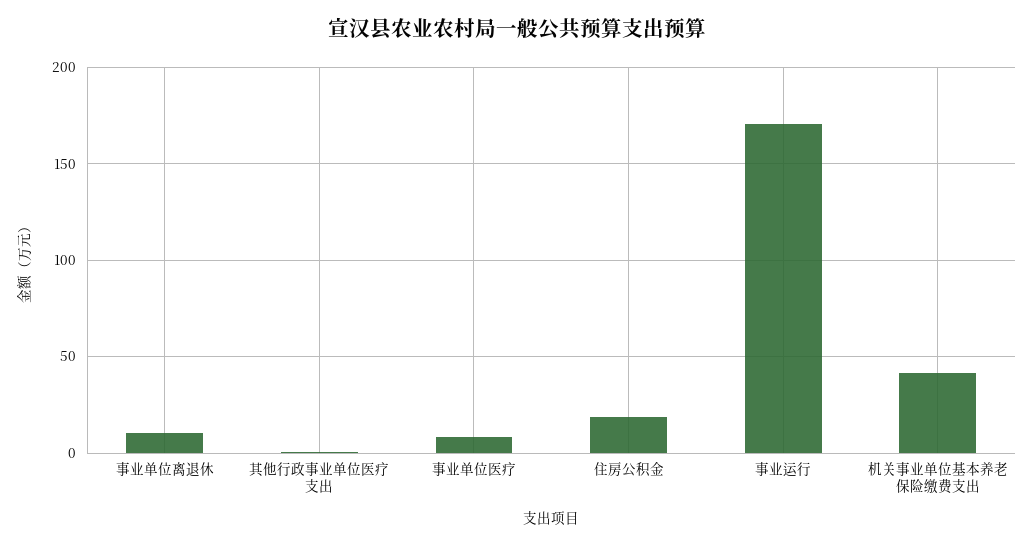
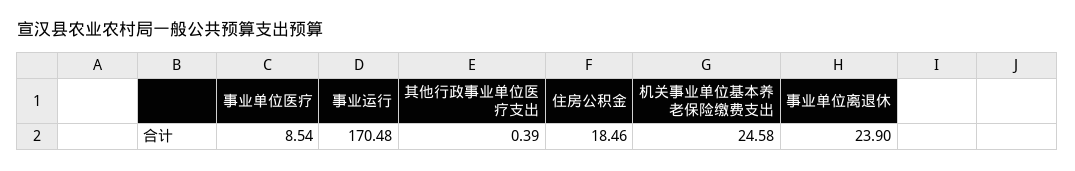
  {
-   "事业单位离退休": 10,
+   "事业单位离退休": 23.9,
    "其他行政事业单位医疗支出": 0.39,
    "事业单位医疗": 8.54,
    "住房公积金": 18.46,
    "事业运行": 170.48,
-   "机关事业单位基本养老保险缴费支出": 40
+   "机关事业单位基本养老保险缴费支出": 24.58
  }

